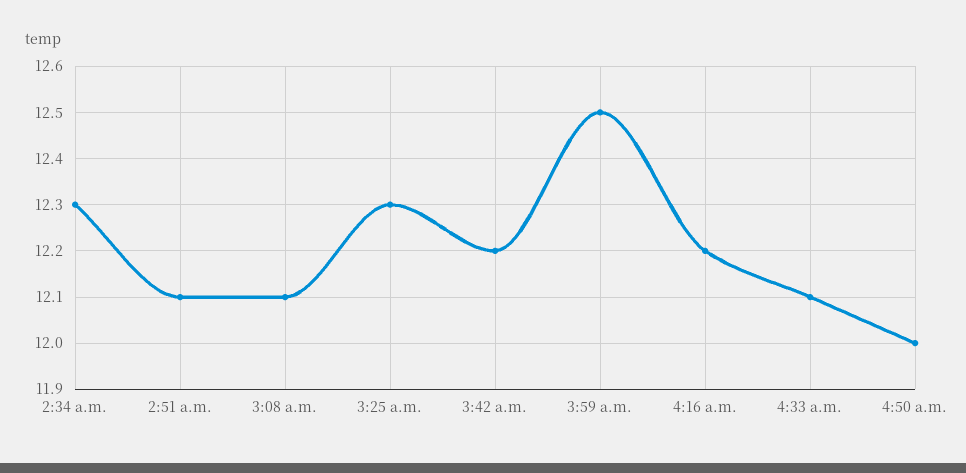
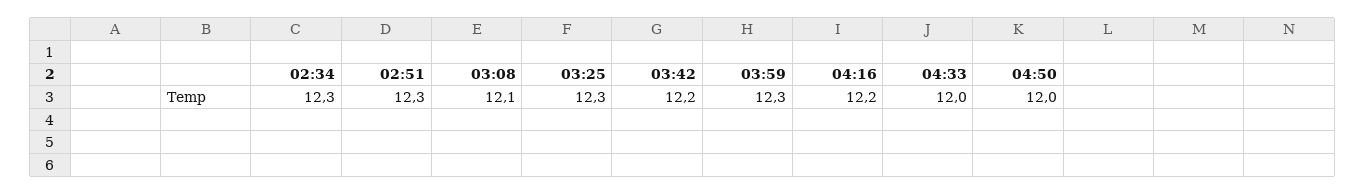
  {
    "2:34 a.m.": 12.3,
-   "2:51 a.m.": 12.1,
+   "2:51 a.m.": 12.3,
    "3:08 a.m.": 12.1,
    "3:25 a.m.": 12.3,
    "3:42 a.m.": 12.2,
-   "3:59 a.m.": 12.5,
+   "3:59 a.m.": 12.3,
    "4:16 a.m.": 12.2,
-   "4:33 a.m.": 12.1,
+   "4:33 a.m.": 12,
    "4:50 a.m.": 12
  }

